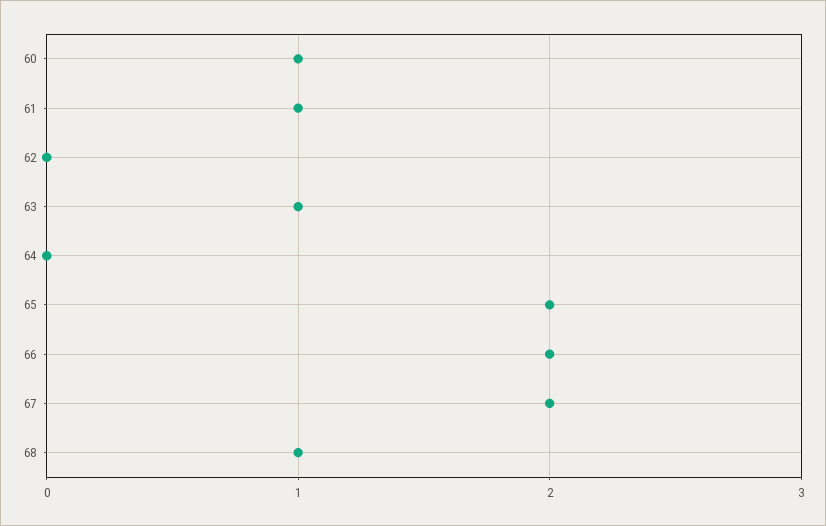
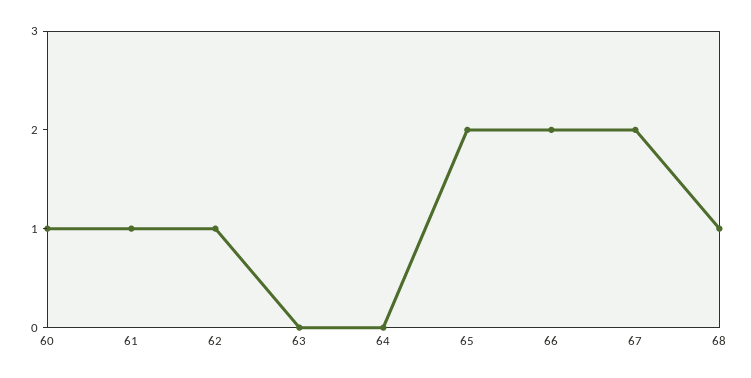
  {
    "60": 1,
    "61": 1,
-   "62": 0,
+   "62": 1,
-   "63": 1,
+   "63": 0,
    "64": 0,
    "65": 2,
    "66": 2,
    "67": 2,
    "68": 1
  }

